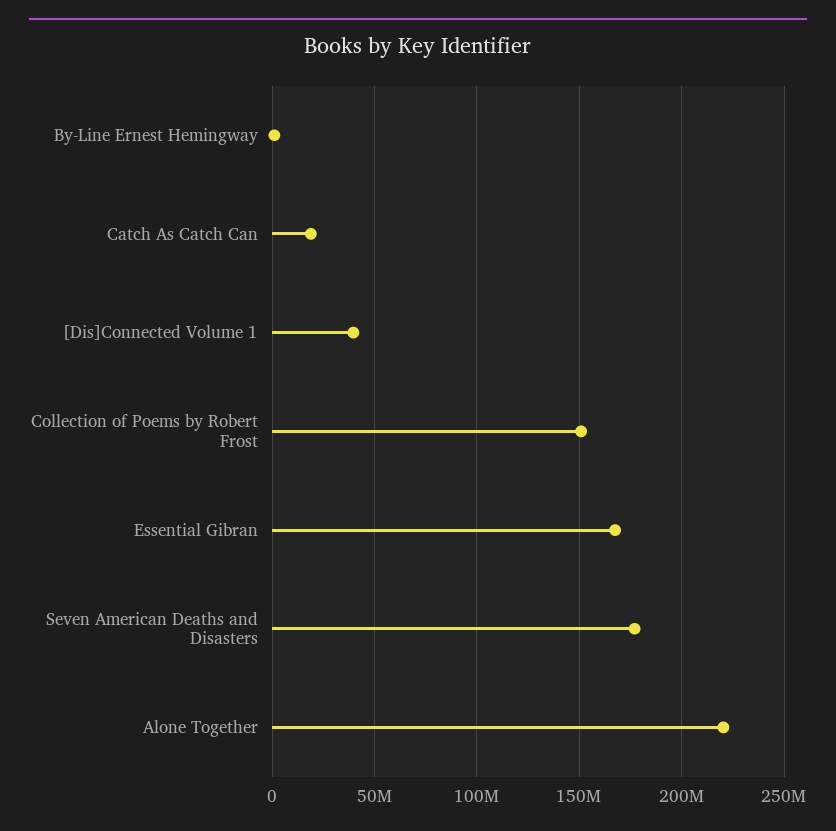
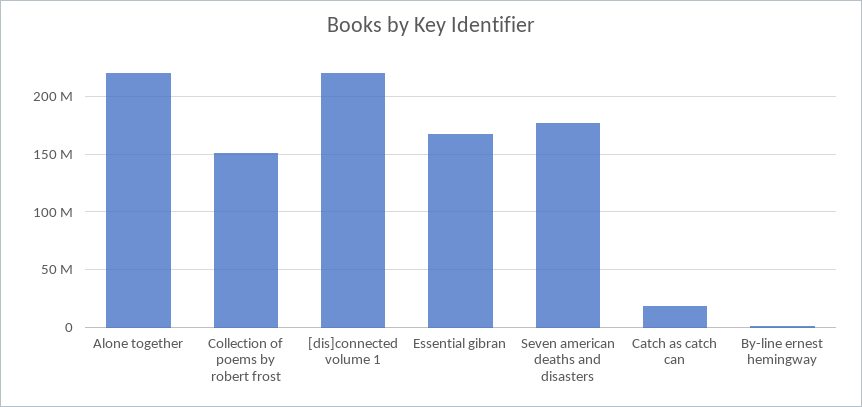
  {
    "By-Line Ernest Hemingway": 0,
    "Catch As Catch Can": 20000000,
-   "[Dis]Connected Volume 1": 40000000,
+   "[Dis]Connected Volume 1": 220000000,
    "Collection of Poems by Robert Frost": 150000000,
    "Essential Gibran": 165000000,
    "Seven American Deaths and Disasters": 175000000,
    "Alone Together": 220000000
  }

